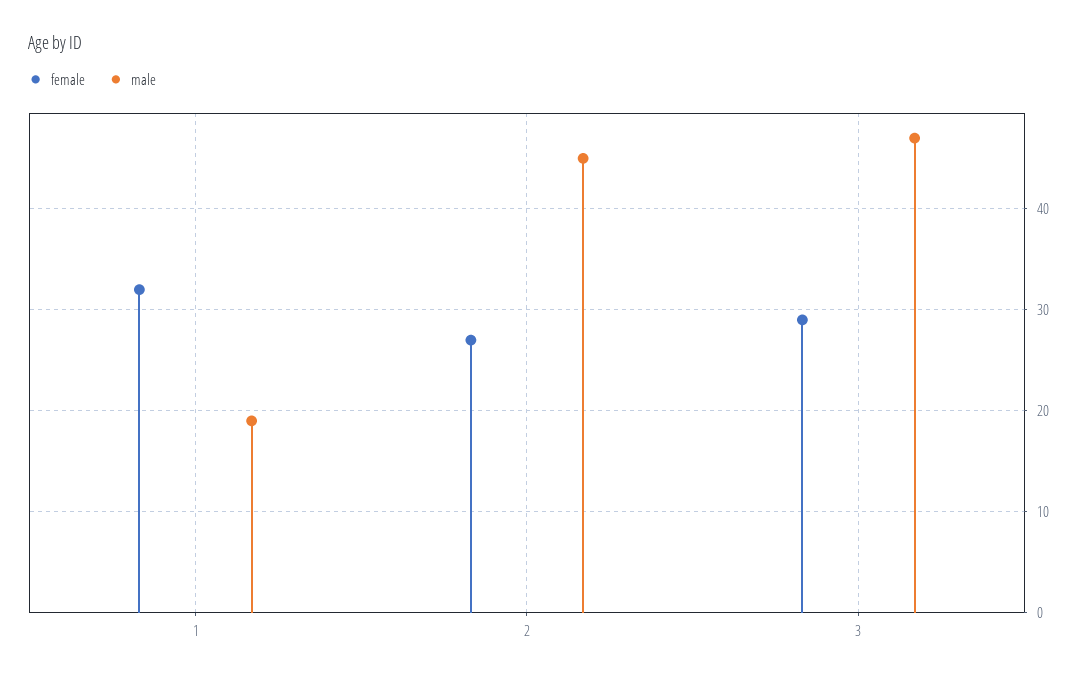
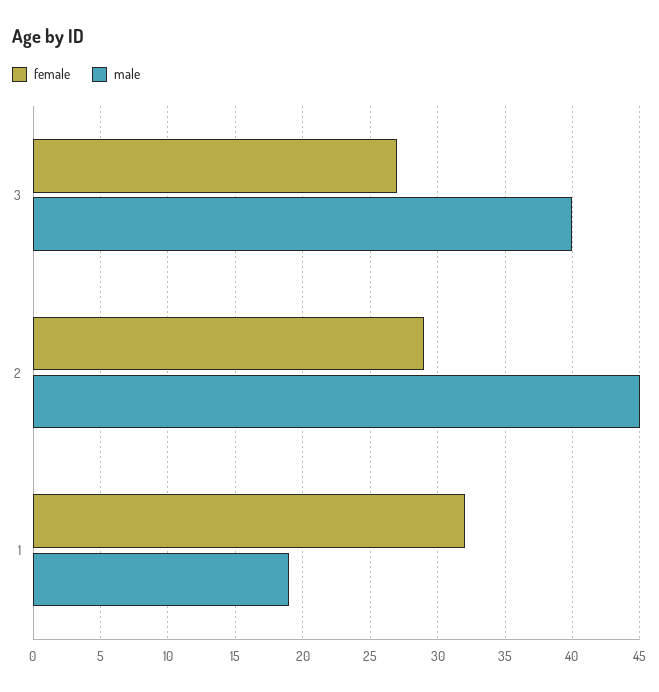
  {
    "female": {
      "1": 32,
-     "2": 27,
+     "2": 29,
-     "3": 29
+     "3": 27
    },
    "male": {
      "1": 19,
      "2": 45,
-     "3": 47
+     "3": 40
    }
  }

